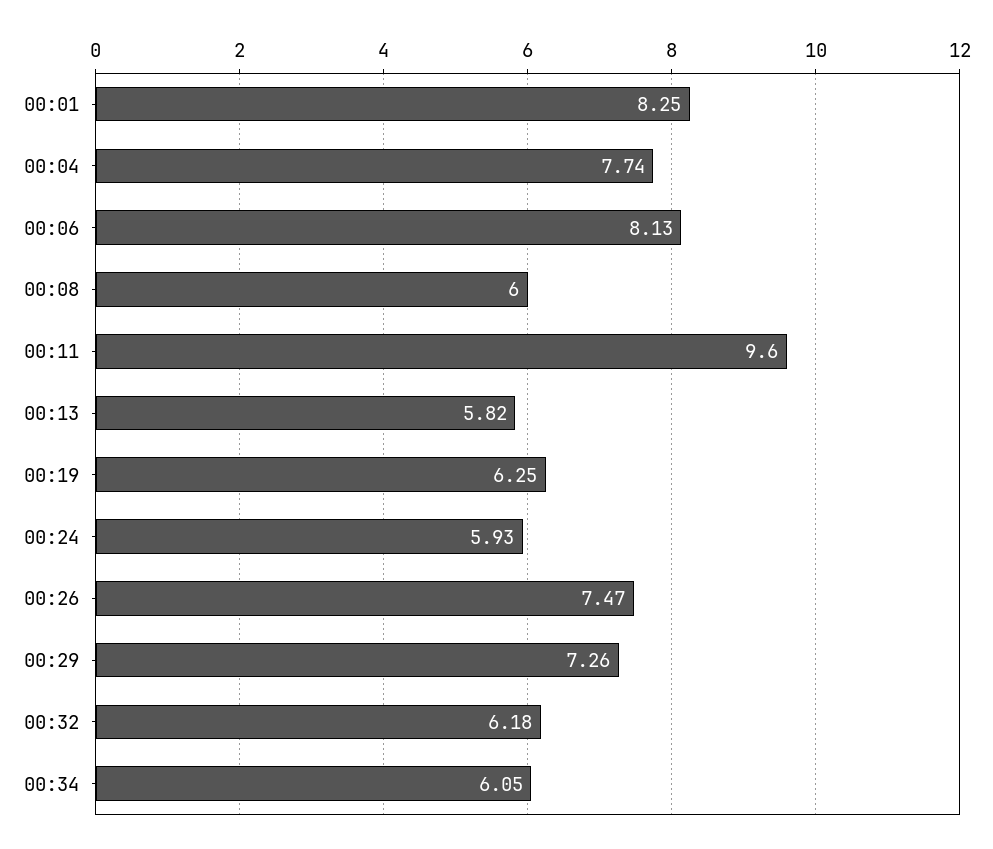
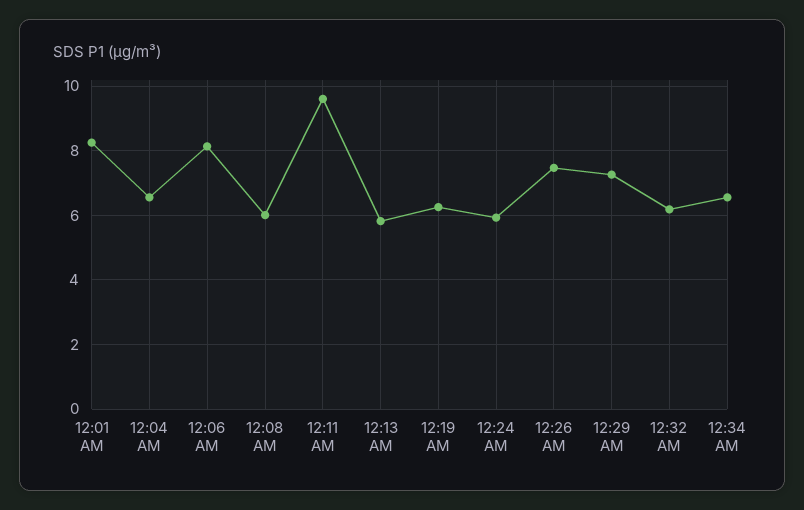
  {
    "00:01": 8.25,
-   "00:04": 7.74,
+   "00:04": 6.6,
    "00:06": 8.13,
    "00:08": 6,
    "00:11": 9.6,
    "00:13": 5.82,
    "00:19": 6.25,
    "00:24": 5.93,
    "00:26": 7.47,
    "00:29": 7.26,
    "00:32": 6.18,
-   "00:34": 6.05
+   "00:34": 6.6
  }

